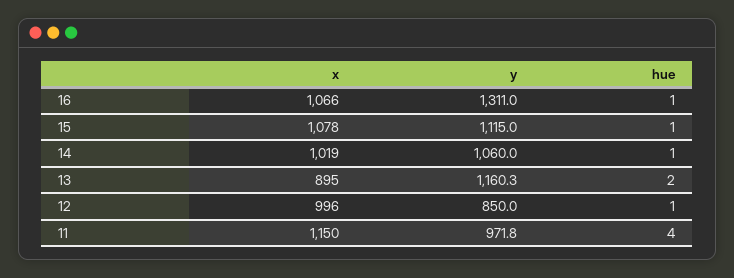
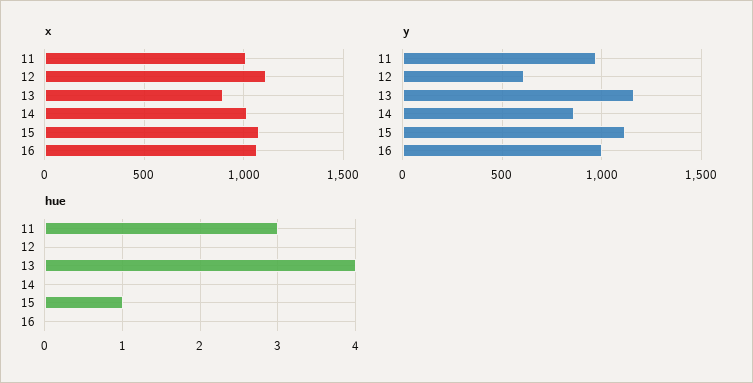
  {
    "x": {
      "16": 1066,
      "15": 1078,
      "14": 1019,
      "13": 895,
-     "12": 996,
+     "12": 1100,
-     "11": 1150
+     "11": 1000
    },
    "y": {
-     "16": 1311,
+     "16": 1000,
      "15": 1115,
-     "14": 1060,
+     "14": 850,
      "13": 1160.3,
-     "12": 850,
+     "12": 600,
      "11": 971.8
    },
    "hue": {
-     "16": 1,
+     "16": 0,
      "15": 1,
-     "14": 1,
+     "14": 0,
-     "13": 2,
+     "13": 4,
-     "12": 1,
+     "12": 0,
-     "11": 4
+     "11": 3
    }
  }

